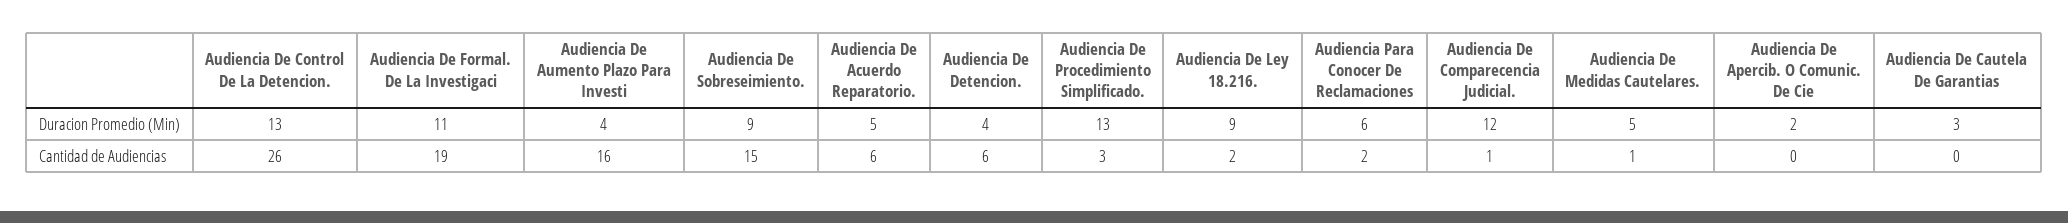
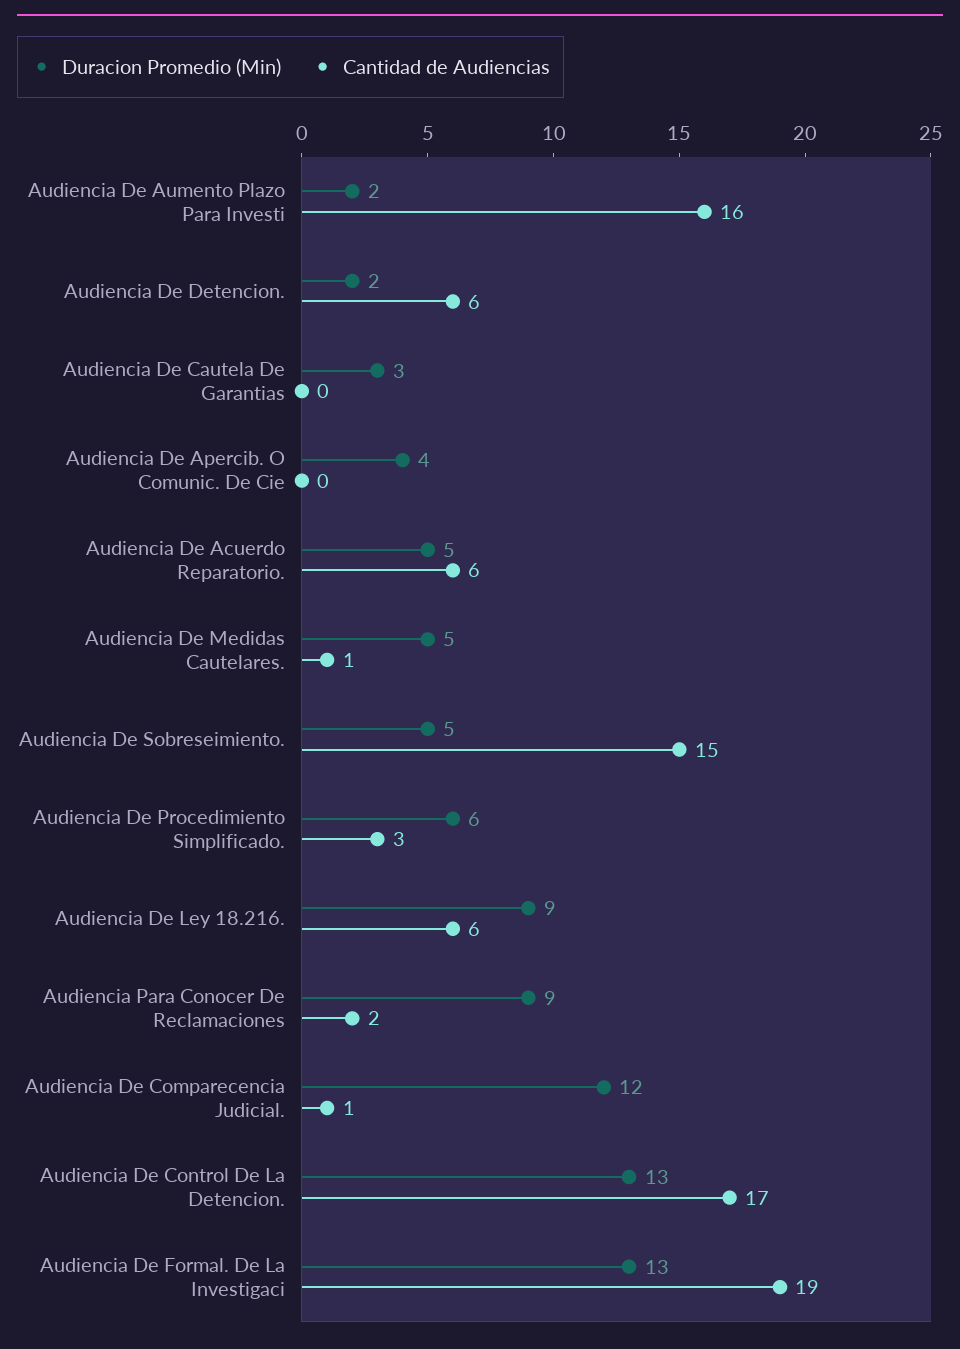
  {
    "Duracion Promedio (Min)": {
      "Audiencia De Control De La Detencion.": 13,
-     "Audiencia De Formal. De La Investigaci": 11,
+     "Audiencia De Formal. De La Investigaci": 13,
-     "Audiencia De Aumento Plazo Para Investi": 4,
+     "Audiencia De Aumento Plazo Para Investi": 2,
-     "Audiencia De Sobreseimiento.": 9,
+     "Audiencia De Sobreseimiento.": 5,
      "Audiencia De Acuerdo Reparatorio.": 5,
-     "Audiencia De Detencion.": 4,
+     "Audiencia De Detencion.": 2,
-     "Audiencia De Procedimiento Simplificado.": 13,
+     "Audiencia De Procedimiento Simplificado.": 6,
      "Audiencia De Ley 18.216.": 9,
-     "Audiencia Para Conocer De Reclamaciones": 6,
+     "Audiencia Para Conocer De Reclamaciones": 9,
      "Audiencia De Comparecencia Judicial.": 12,
      "Audiencia De Medidas Cautelares.": 5,
-     "Audiencia De Apercib. O Comunic. De Cie": 2,
+     "Audiencia De Apercib. O Comunic. De Cie": 4,
      "Audiencia De Cautela De Garantias": 3
    },
    "Cantidad de Audiencias": {
-     "Audiencia De Control De La Detencion.": 26,
+     "Audiencia De Control De La Detencion.": 17,
      "Audiencia De Formal. De La Investigaci": 19,
      "Audiencia De Aumento Plazo Para Investi": 16,
      "Audiencia De Sobreseimiento.": 15,
      "Audiencia De Acuerdo Reparatorio.": 6,
      "Audiencia De Detencion.": 6,
      "Audiencia De Procedimiento Simplificado.": 3,
-     "Audiencia De Ley 18.216.": 2,
+     "Audiencia De Ley 18.216.": 6,
      "Audiencia Para Conocer De Reclamaciones": 2,
      "Audiencia De Comparecencia Judicial.": 1,
      "Audiencia De Medidas Cautelares.": 1,
      "Audiencia De Apercib. O Comunic. De Cie": 0,
      "Audiencia De Cautela De Garantias": 0
    }
  }

